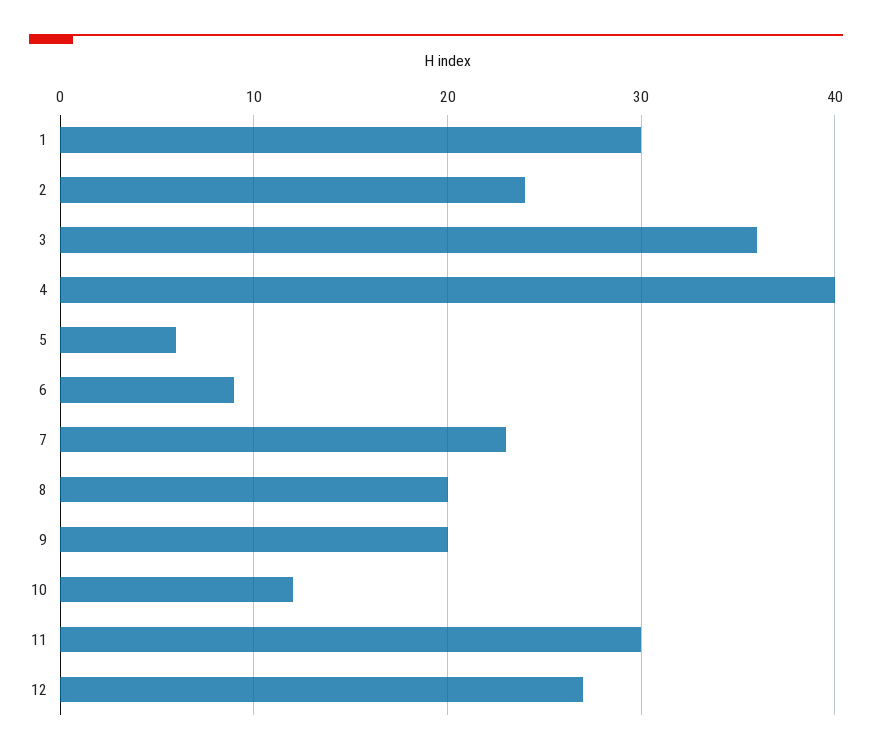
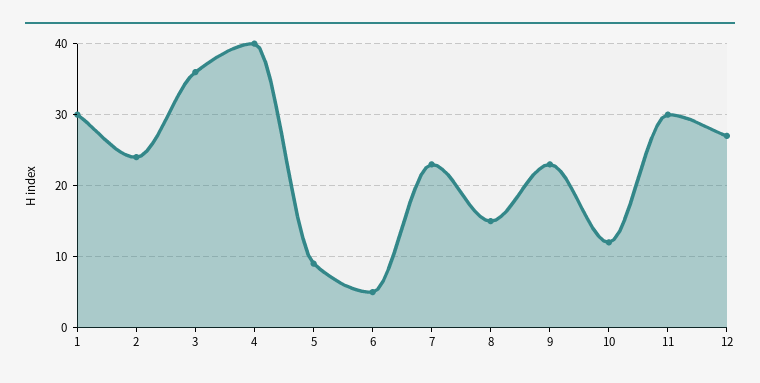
  {
    "1": 30,
    "2": 24,
    "3": 36,
    "4": 40,
-   "5": 6,
+   "5": 9,
-   "6": 9,
+   "6": 5,
    "7": 23,
-   "8": 20,
+   "8": 15,
-   "9": 20,
+   "9": 23,
    "10": 12,
    "11": 30,
    "12": 27
  }

